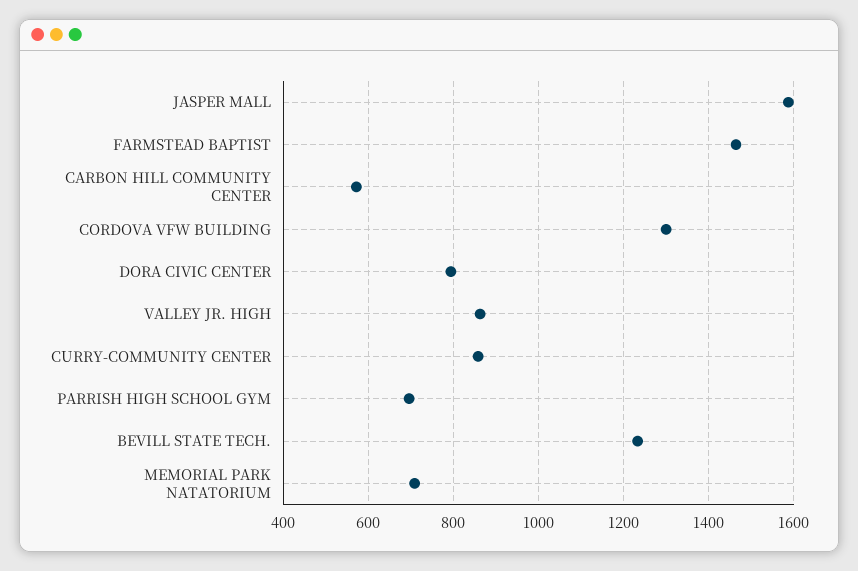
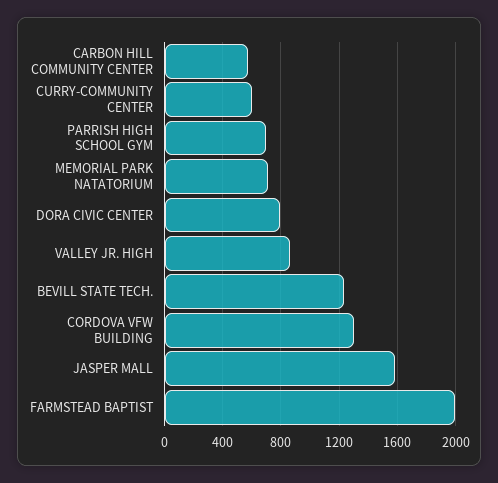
  {
    "JASPER MALL": 1580,
-   "FARMSTEAD BAPTIST": 1460,
+   "FARMSTEAD BAPTIST": 2000,
    "CARBON HILL COMMUNITY CENTER": 580,
    "CORDOVA VFW BUILDING": 1300,
    "DORA CIVIC CENTER": 800,
    "VALLEY JR. HIGH": 860,
-   "CURRY-COMMUNITY CENTER": 860,
+   "CURRY-COMMUNITY CENTER": 600,
    "PARRISH HIGH SCHOOL GYM": 700,
    "BEVILL STATE TECH.": 1240,
    "MEMORIAL PARK NATATORIUM": 700
  }

